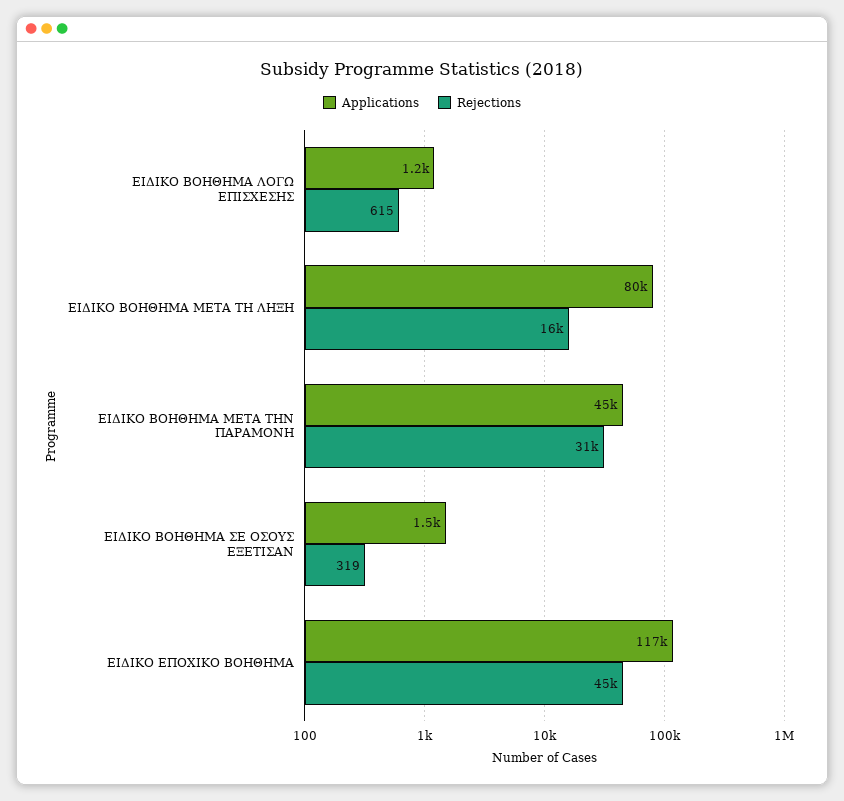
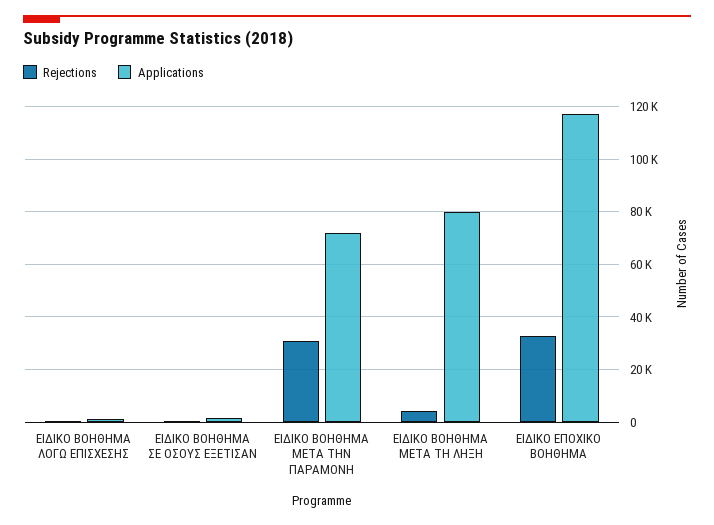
  {
    "Applications": {
      "ΕΙΔΙΚΟ ΒΟΗΘΗΜΑ ΛΟΓΩ ΕΠΙΣΧΕΣΗΣ": 1200,
      "ΕΙΔΙΚΟ ΒΟΗΘΗΜΑ ΜΕΤΑ ΤΗ ΛΗΞΗ": 80000,
-     "ΕΙΔΙΚΟ ΒΟΗΘΗΜΑ ΜΕΤΑ ΤΗΝ ΠΑΡΑΜΟΝΗ": 45000,
+     "ΕΙΔΙΚΟ ΒΟΗΘΗΜΑ ΜΕΤΑ ΤΗΝ ΠΑΡΑΜΟΝΗ": 72500,
      "ΕΙΔΙΚΟ ΒΟΗΘΗΜΑ ΣΕ ΟΣΟΥΣ ΕΞΕΤΙΣΑΝ": 1500,
      "ΕΙΔΙΚΟ ΕΠΟΧΙΚΟ ΒΟΗΘΗΜΑ": 117000
    },
    "Rejections": {
      "ΕΙΔΙΚΟ ΒΟΗΘΗΜΑ ΛΟΓΩ ΕΠΙΣΧΕΣΗΣ": 615,
-     "ΕΙΔΙΚΟ ΒΟΗΘΗΜΑ ΜΕΤΑ ΤΗ ΛΗΞΗ": 16000,
+     "ΕΙΔΙΚΟ ΒΟΗΘΗΜΑ ΜΕΤΑ ΤΗ ΛΗΞΗ": 5000,
      "ΕΙΔΙΚΟ ΒΟΗΘΗΜΑ ΜΕΤΑ ΤΗΝ ΠΑΡΑΜΟΝΗ": 31000,
      "ΕΙΔΙΚΟ ΒΟΗΘΗΜΑ ΣΕ ΟΣΟΥΣ ΕΞΕΤΙΣΑΝ": 319,
-     "ΕΙΔΙΚΟ ΕΠΟΧΙΚΟ ΒΟΗΘΗΜΑ": 45000
+     "ΕΙΔΙΚΟ ΕΠΟΧΙΚΟ ΒΟΗΘΗΜΑ": 32500
    }
  }

